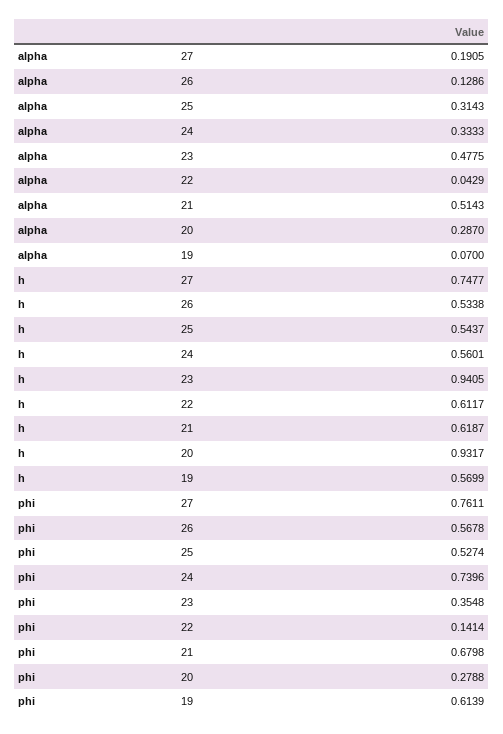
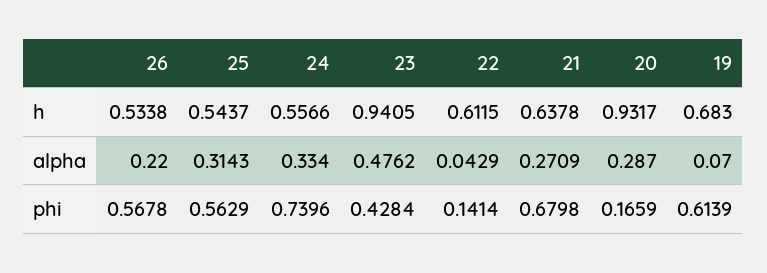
  {
    "alpha": {
-     "27": 0.1905,
-     "26": 0.1286,
+     "26": 0.22,
      "25": 0.3143,
-     "24": 0.3333,
+     "24": 0.334,
-     "23": 0.4775,
+     "23": 0.4762,
      "22": 0.0429,
-     "21": 0.5143,
+     "21": 0.2709,
      "20": 0.287,
      "19": 0.07
    },
    "h": {
-     "27": 0.7477,
      "26": 0.5338,
      "25": 0.5437,
-     "24": 0.5601,
+     "24": 0.5566,
      "23": 0.9405,
-     "22": 0.6117,
+     "22": 0.6115,
-     "21": 0.6187,
+     "21": 0.6378,
      "20": 0.9317,
-     "19": 0.5699
+     "19": 0.683
    },
    "phi": {
-     "27": 0.7611,
      "26": 0.5678,
-     "25": 0.5274,
+     "25": 0.5629,
      "24": 0.7396,
-     "23": 0.3548,
+     "23": 0.4284,
      "22": 0.1414,
      "21": 0.6798,
-     "20": 0.2788,
+     "20": 0.1659,
      "19": 0.6139
    }
  }

